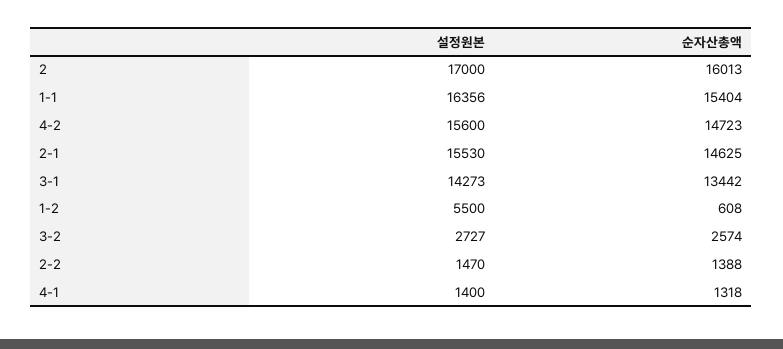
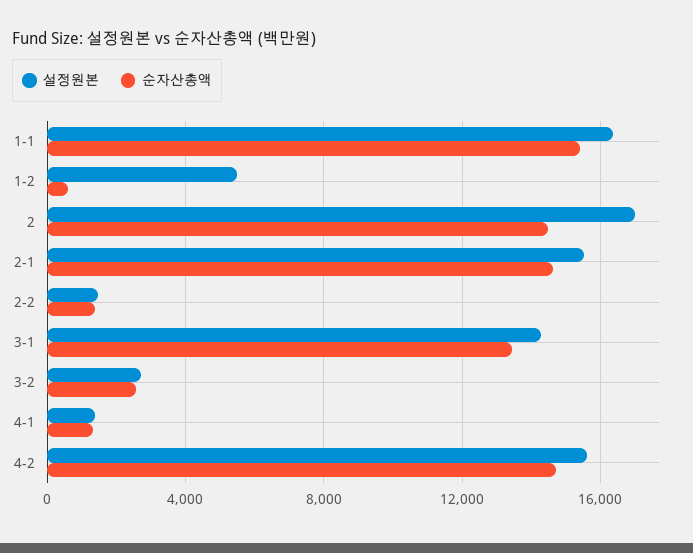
  {
    "설정원본": {
      "2": 17000,
      "1-1": 16356,
      "4-2": 15600,
      "2-1": 15530,
      "3-1": 14273,
      "1-2": 5500,
      "3-2": 2727,
      "2-2": 1470,
      "4-1": 1400
    },
    "순자산총액": {
-     "2": 16013,
+     "2": 14500,
      "1-1": 15404,
      "4-2": 14723,
      "2-1": 14625,
      "3-1": 13442,
      "1-2": 608,
      "3-2": 2574,
      "2-2": 1388,
      "4-1": 1318
    }
  }

